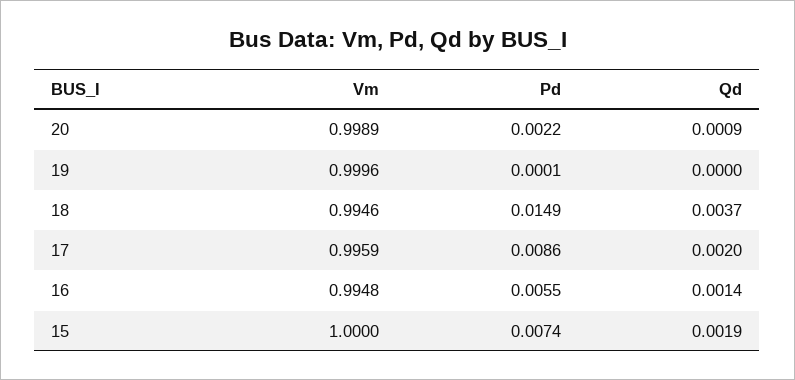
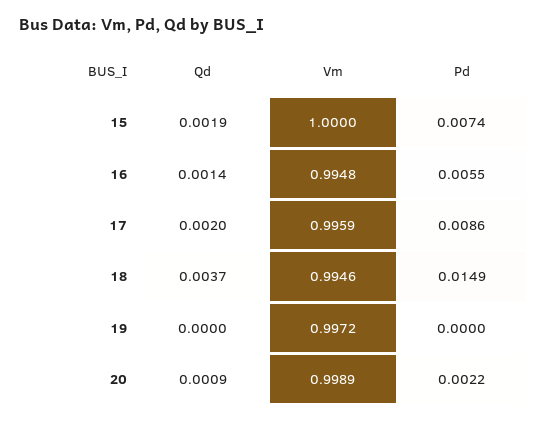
  {
    "Vm": {
      "20": 0.9989,
-     "19": 0.9996,
+     "19": 0.9972,
      "18": 0.9946,
      "17": 0.9959,
      "16": 0.9948,
      "15": 1
    },
    "Pd": {
      "20": 0.0022,
-     "19": 0.0001,
+     "19": 0,
      "18": 0.0149,
      "17": 0.0086,
      "16": 0.0055,
      "15": 0.0074
    },
    "Qd": {
      "20": 0.0009,
      "19": 0,
      "18": 0.0037,
      "17": 0.002,
      "16": 0.0014,
      "15": 0.0019
    }
  }

